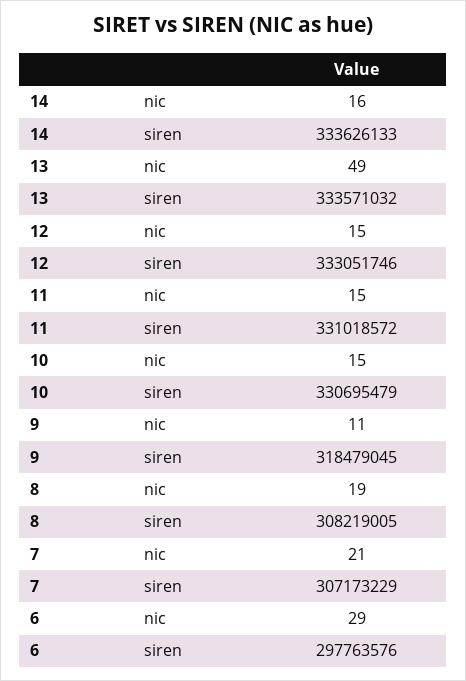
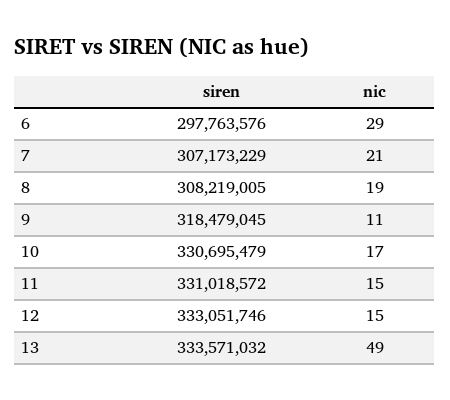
  {
-   "14": {
-     "nic": 16,
-     "siren": 333626133
-   },
    "13": {
      "nic": 49,
      "siren": 333571032
    },
    "12": {
      "nic": 15,
      "siren": 333051746
    },
    "11": {
      "nic": 15,
      "siren": 331018572
    },
    "10": {
-     "nic": 15,
+     "nic": 17,
      "siren": 330695479
    },
    "9": {
      "nic": 11,
      "siren": 318479045
    },
    "8": {
      "nic": 19,
      "siren": 308219005
    },
    "7": {
      "nic": 21,
      "siren": 307173229
    },
    "6": {
      "nic": 29,
      "siren": 297763576
    }
  }

